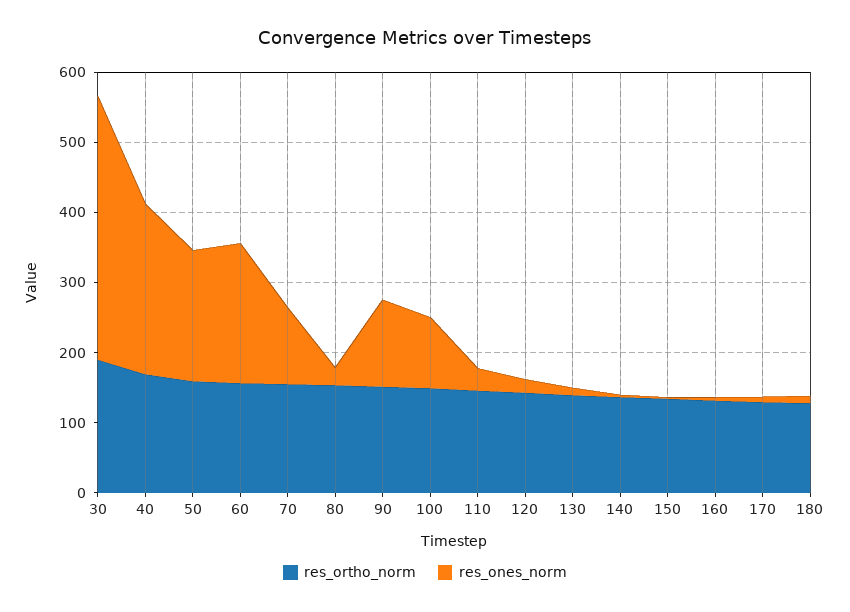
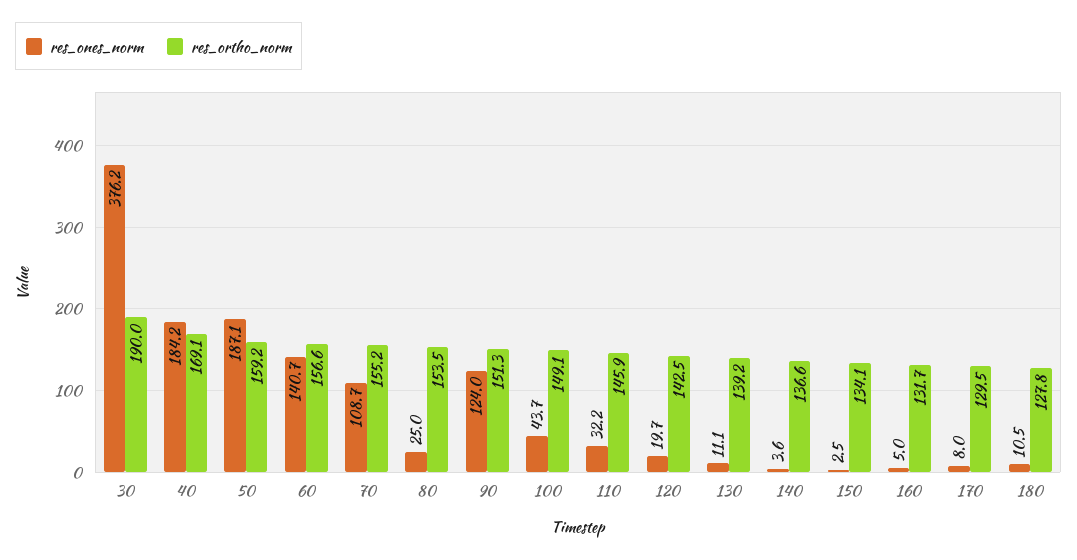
  {
    "res_ortho_norm": {
      "30": 190,
      "40": 169.1,
      "50": 159.2,
      "60": 156.6,
      "70": 155.2,
      "80": 153.5,
      "90": 151.3,
      "100": 149.1,
      "110": 145.9,
      "120": 142.5,
      "130": 139.2,
      "140": 136.6,
      "150": 134.1,
      "160": 131.7,
      "170": 129.5,
      "180": 127.8
    },
    "res_ones_norm": {
      "30": 376.2,
-     "40": 240,
+     "40": 184.2,
      "50": 187.1,
-     "60": 200,
+     "60": 140.7,
      "70": 108.7,
      "80": 25,
      "90": 124,
-     "100": 100,
+     "100": 43.7,
      "110": 32.2,
      "120": 19.7,
      "130": 11.1,
      "140": 3.6,
      "150": 2.5,
      "160": 5,
      "170": 8,
      "180": 10.5
    }
  }

